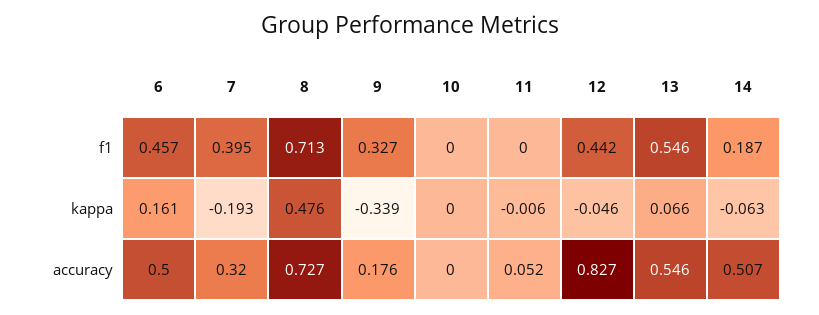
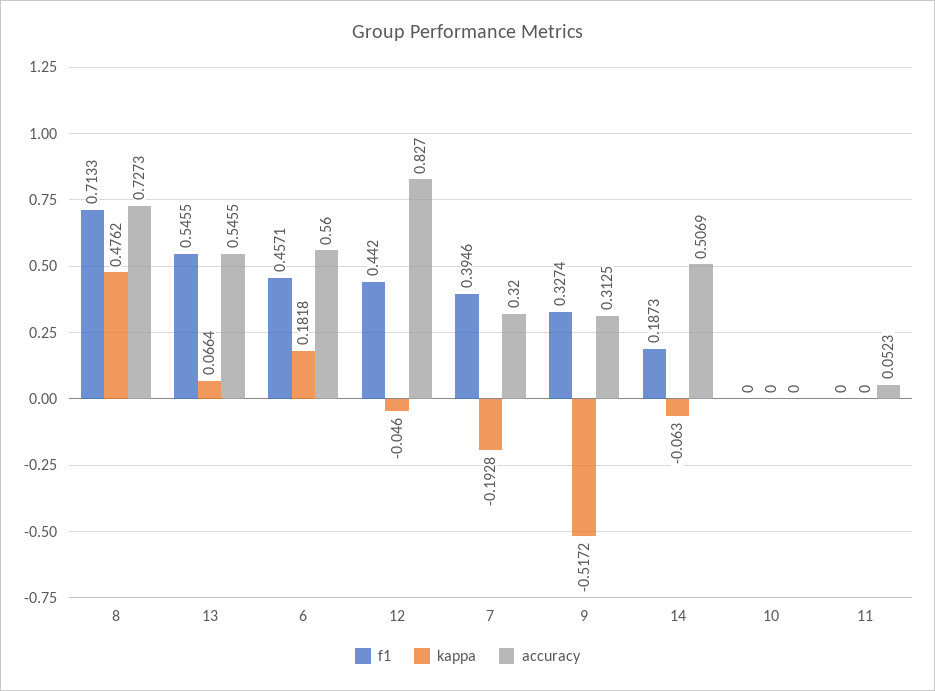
  {
    "f1": {
      "6": 0.4571,
      "7": 0.3946,
      "8": 0.7133,
      "9": 0.3274,
      "10": 0,
      "11": 0,
      "12": 0.442,
      "13": 0.5455,
      "14": 0.1873
    },
    "kappa": {
-     "6": 0.161,
+     "6": 0.1818,
      "7": -0.1928,
      "8": 0.4762,
-     "9": -0.339,
+     "9": -0.5172,
      "10": 0,
-     "11": -0.006,
+     "11": 0,
      "12": -0.046,
      "13": 0.0664,
      "14": -0.063
    },
    "accuracy": {
-     "6": 0.5,
+     "6": 0.56,
      "7": 0.32,
      "8": 0.7273,
-     "9": 0.176,
+     "9": 0.3125,
      "10": 0,
      "11": 0.0523,
      "12": 0.827,
      "13": 0.5455,
      "14": 0.5069
    }
  }

